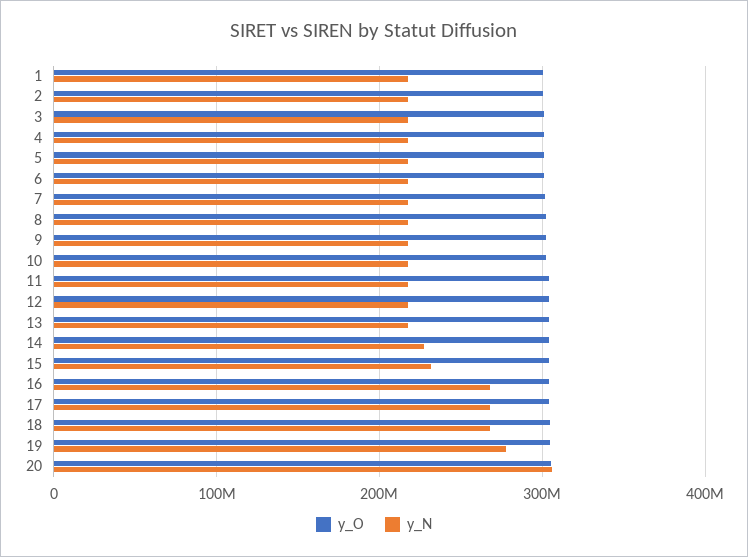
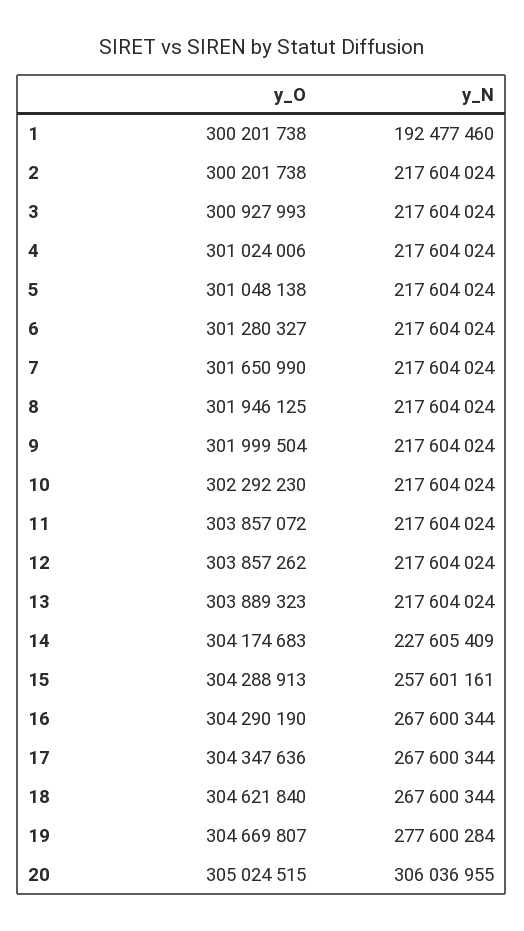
  {
    "y_O": {
      "1": 300201738,
      "2": 300201738,
      "3": 300927993,
      "4": 301024006,
      "5": 301048138,
      "6": 301280327,
      "7": 301650990,
      "8": 301946125,
      "9": 301999504,
      "10": 302292230,
      "11": 303857072,
      "12": 303857262,
      "13": 303889323,
      "14": 304174683,
      "15": 304288913,
      "16": 304290190,
      "17": 304347636,
      "18": 304621840,
      "19": 304669807,
      "20": 305024515
    },
    "y_N": {
-     "1": 220000000,
+     "1": 192477460,
      "2": 217604024,
      "3": 217604024,
      "4": 217604024,
      "5": 217604024,
      "6": 217604024,
      "7": 217604024,
      "8": 217604024,
      "9": 217604024,
      "10": 217604024,
      "11": 217604024,
      "12": 217604024,
      "13": 217604024,
      "14": 227605409,
-     "15": 230000000,
+     "15": 257601161,
      "16": 267600344,
      "17": 267600344,
      "18": 267600344,
      "19": 277600284,
      "20": 306036955
    }
  }

